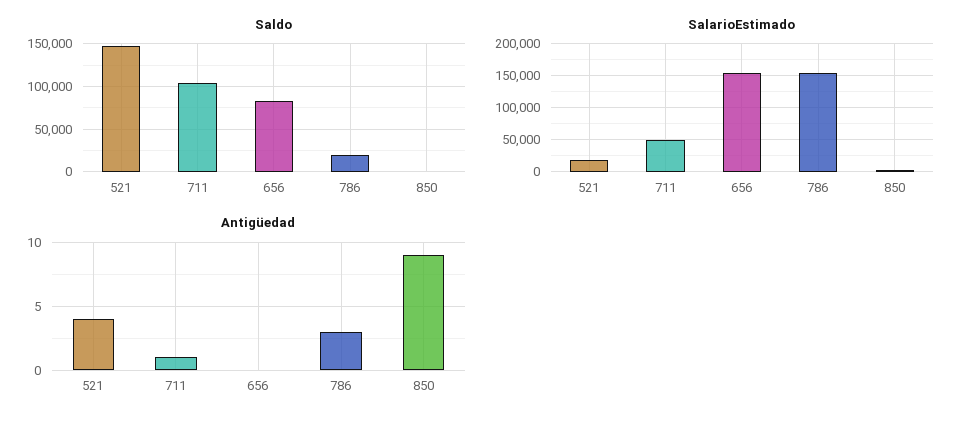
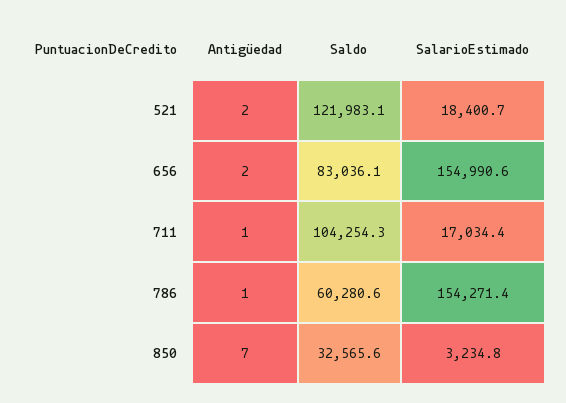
  {
    "Saldo": {
-     "521": 150000,
+     "521": 121983.1,
      "711": 104254.3,
      "656": 83036.1,
-     "786": 20000,
+     "786": 60280.6,
-     "850": 0
+     "850": 32565.6
    },
    "SalarioEstimado": {
      "521": 18400.7,
-     "711": 50000,
+     "711": 17034.4,
      "656": 154990.6,
      "786": 154271.4,
      "850": 3234.8
    },
    "Antigüedad": {
-     "521": 4,
+     "521": 2,
      "711": 1,
-     "656": 0,
+     "656": 2,
-     "786": 3,
+     "786": 1,
-     "850": 9
+     "850": 7
    }
  }

